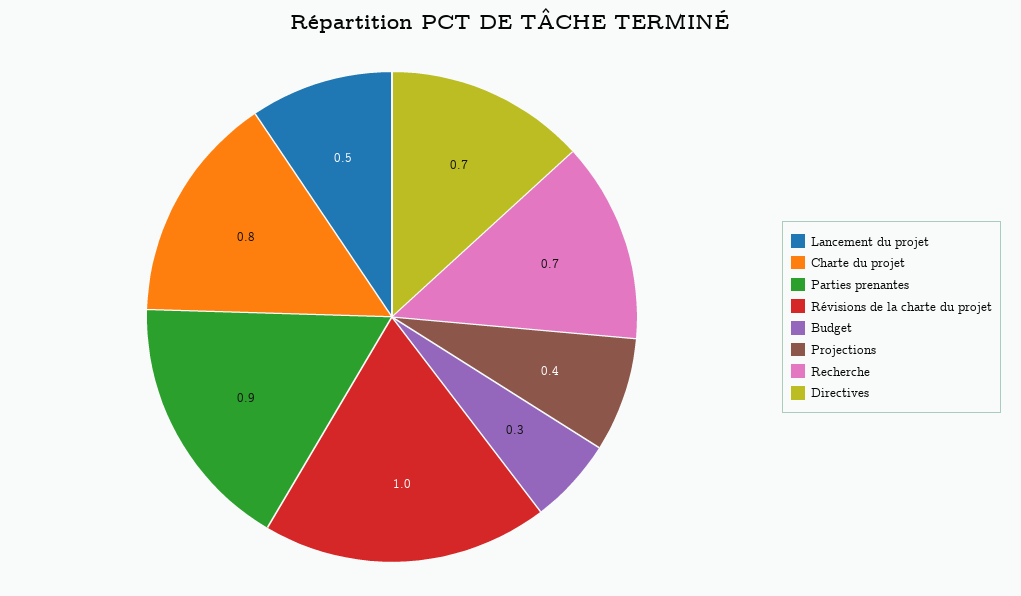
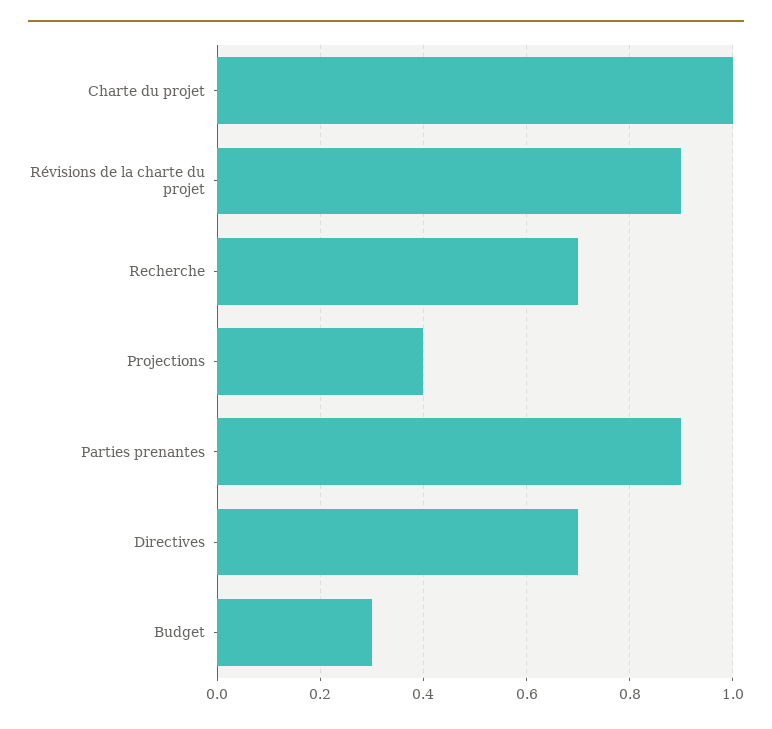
  {
-   "Lancement du projet": 0.5,
-   "Charte du projet": 0.8,
+   "Charte du projet": 1,
    "Parties prenantes": 0.9,
-   "Révisions de la charte du projet": 1,
+   "Révisions de la charte du projet": 0.9,
    "Budget": 0.3,
    "Projections": 0.4,
    "Recherche": 0.7,
    "Directives": 0.7
  }

